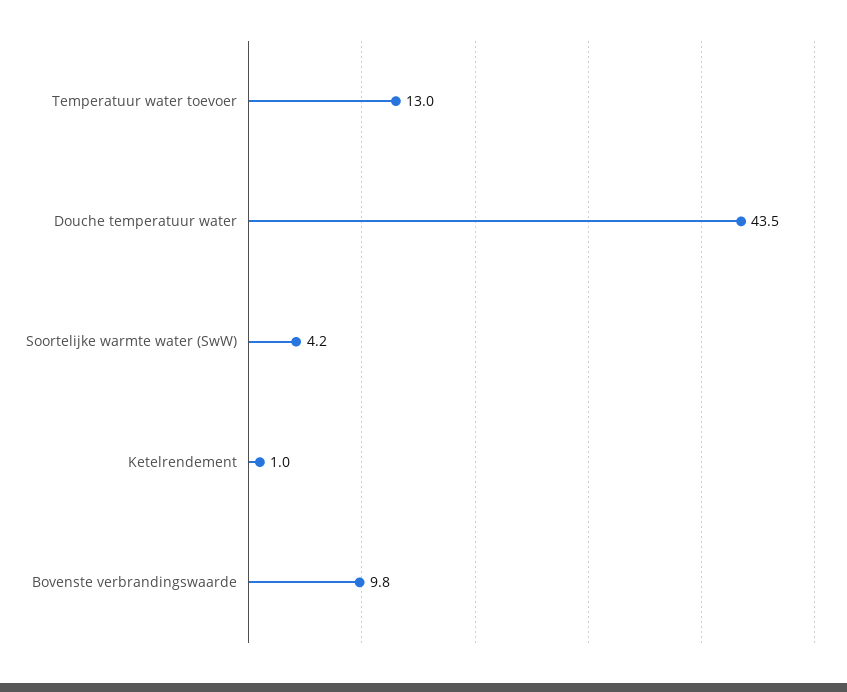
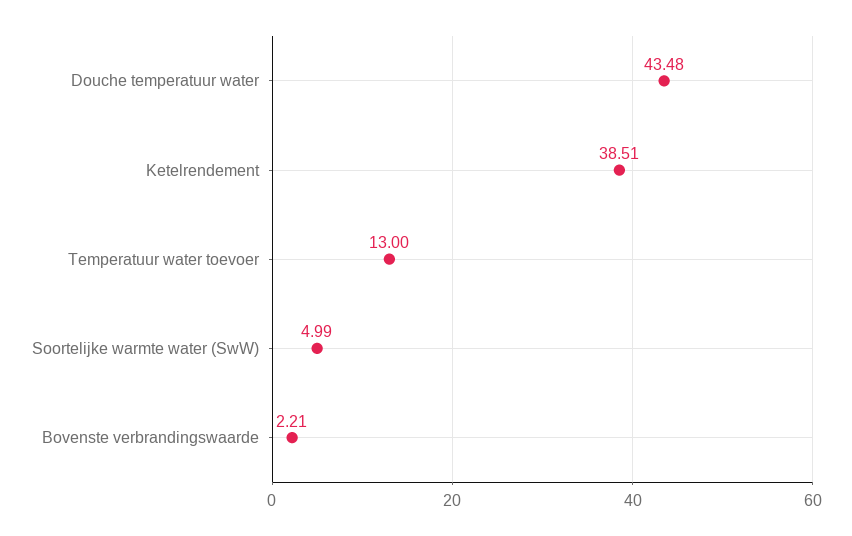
  {
    "Temperatuur water toevoer": 13,
    "Douche temperatuur water": 43.48,
-   "Soortelijke warmte water (SwW)": 4.2,
+   "Soortelijke warmte water (SwW)": 4.99,
-   "Ketelrendement": 1,
+   "Ketelrendement": 38.51,
-   "Bovenste verbrandingswaarde": 9.8
+   "Bovenste verbrandingswaarde": 2.21
  }

